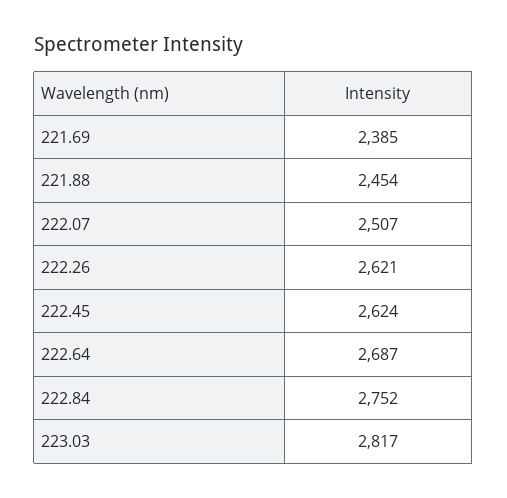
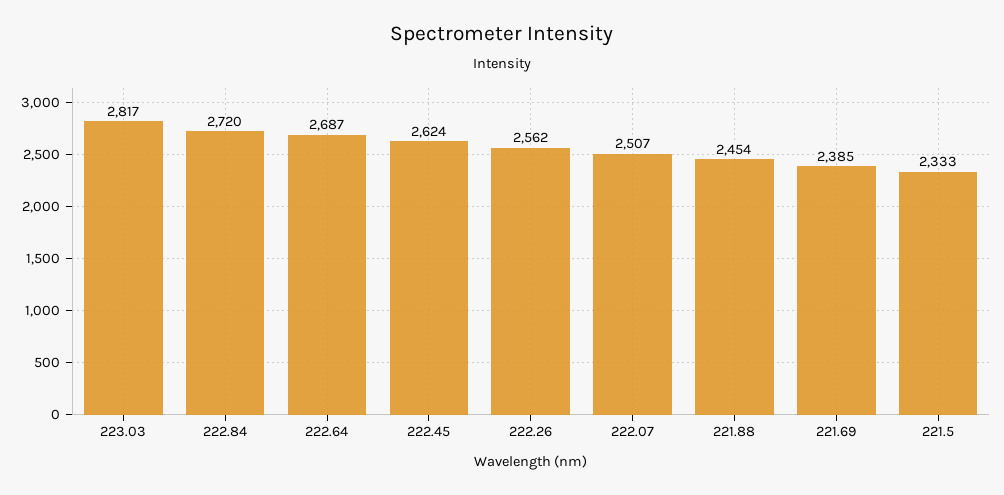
  {
    "221.69": 2385,
    "221.88": 2454,
    "222.07": 2507,
-   "222.26": 2621,
+   "222.26": 2562,
    "222.45": 2624,
    "222.64": 2687,
-   "222.84": 2752,
+   "222.84": 2720,
-   "223.03": 2817
+   "223.03": 2817,
+   "221.5": 2333
  }

